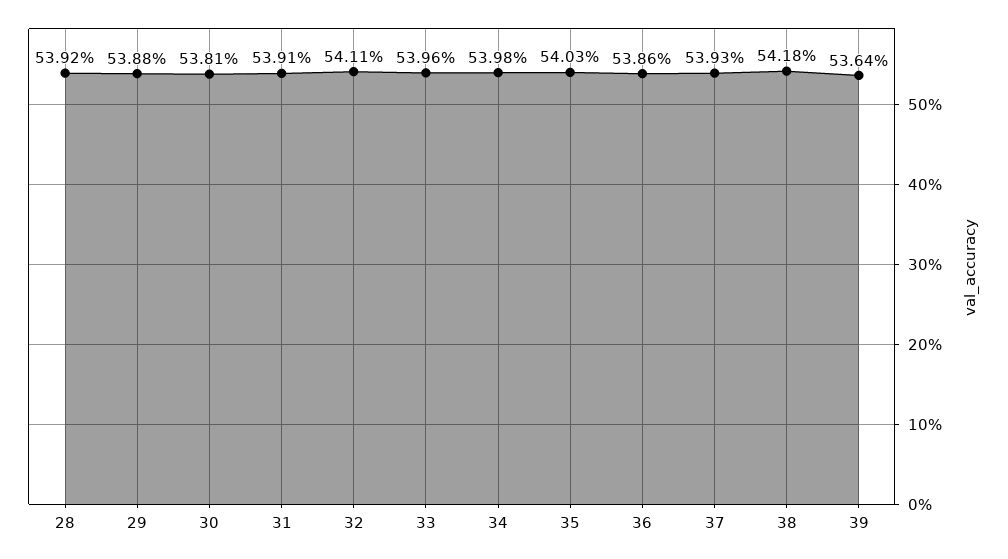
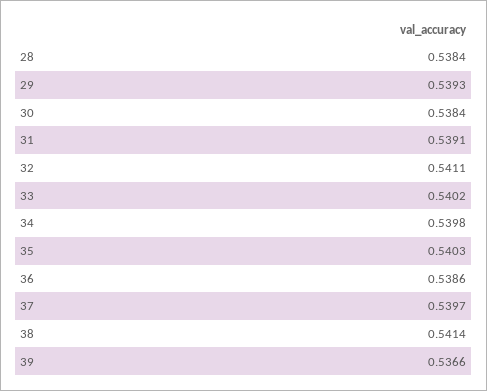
  {
-   "28": 0.5392,
+   "28": 0.5384,
-   "29": 0.5388,
+   "29": 0.5393,
-   "30": 0.5381,
+   "30": 0.5384,
    "31": 0.5391,
    "32": 0.5411,
-   "33": 0.5396,
+   "33": 0.5402,
    "34": 0.5398,
    "35": 0.5403,
    "36": 0.5386,
-   "37": 0.5393,
+   "37": 0.5397,
-   "38": 0.5418,
+   "38": 0.5414,
-   "39": 0.5364
+   "39": 0.5366
  }

